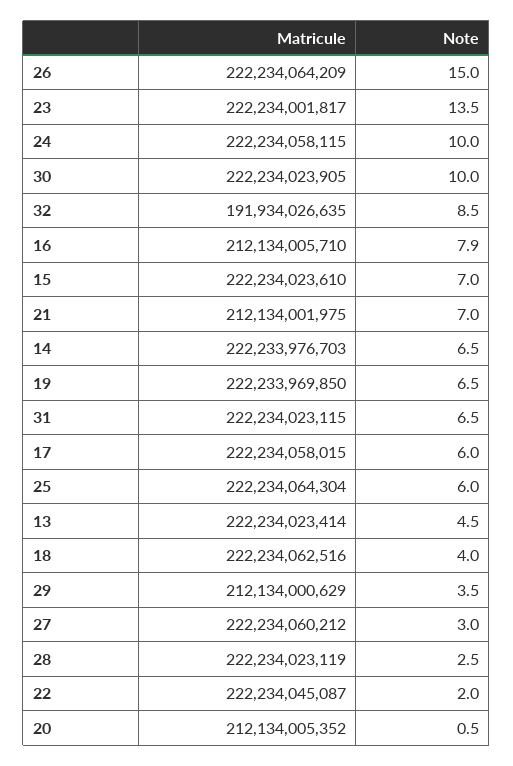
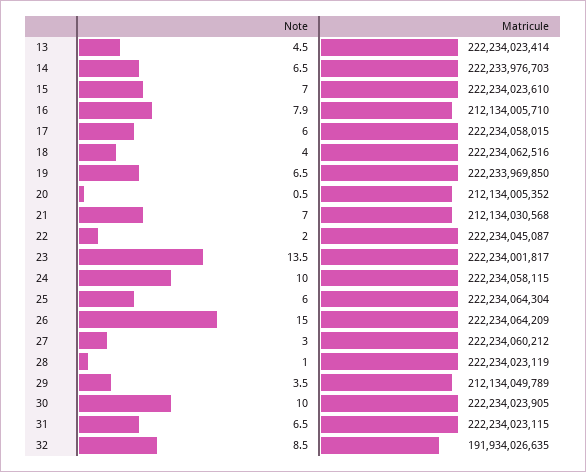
  {
    "Matricule": {
      "26": 222234064209,
      "23": 222234001817,
      "24": 222234058115,
      "30": 222234023905,
      "32": 191934026635,
      "16": 212134005710,
      "15": 222234023610,
-     "21": 212134001975,
+     "21": 212134030568,
      "14": 222233976703,
      "19": 222233969850,
      "31": 222234023115,
      "17": 222234058015,
      "25": 222234064304,
      "13": 222234023414,
      "18": 222234062516,
-     "29": 212134000629,
+     "29": 212134049789,
      "27": 222234060212,
      "28": 222234023119,
      "22": 222234045087,
      "20": 212134005352
    },
    "Note": {
      "26": 15,
      "23": 13.5,
      "24": 10,
      "30": 10,
      "32": 8.5,
      "16": 7.9,
      "15": 7,
      "21": 7,
      "14": 6.5,
      "19": 6.5,
      "31": 6.5,
      "17": 6,
      "25": 6,
      "13": 4.5,
      "18": 4,
      "29": 3.5,
      "27": 3,
-     "28": 2.5,
+     "28": 1,
      "22": 2,
      "20": 0.5
    }
  }

